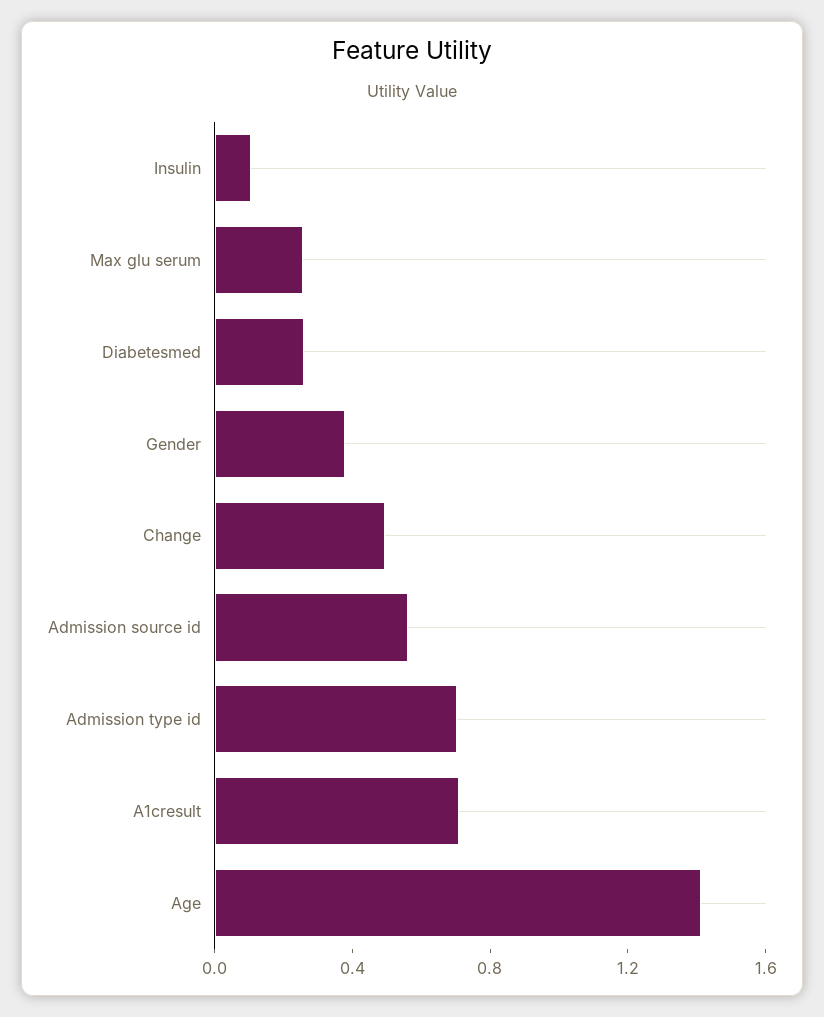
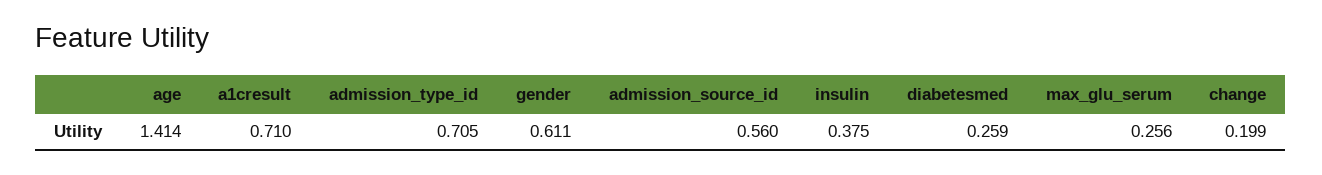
  {
-   "Insulin": 0.1,
+   "Insulin": 0.375,
    "Max glu serum": 0.256,
    "Diabetesmed": 0.259,
-   "Gender": 0.4,
+   "Gender": 0.611,
-   "Change": 0.5,
+   "Change": 0.199,
    "Admission source id": 0.56,
    "Admission type id": 0.705,
    "A1cresult": 0.71,
    "Age": 1.414
  }

